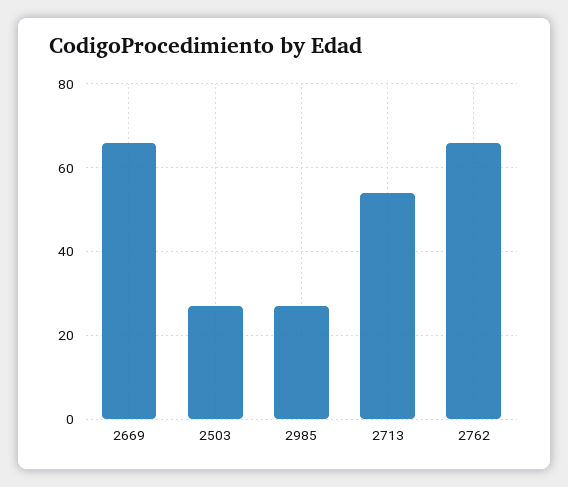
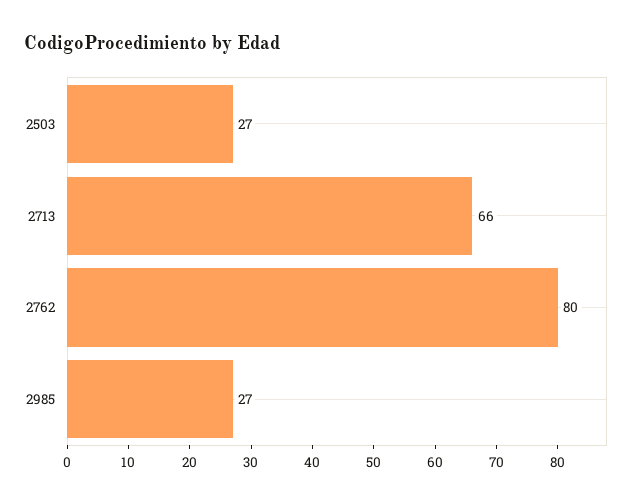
  {
-   "2669": 65,
    "2503": 27,
    "2985": 27,
-   "2713": 55,
+   "2713": 66,
-   "2762": 65
+   "2762": 80
  }

